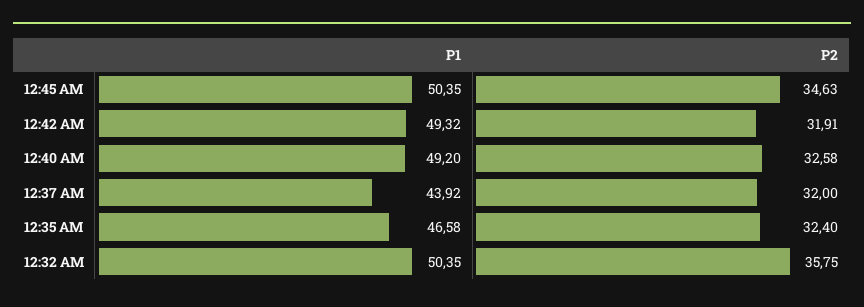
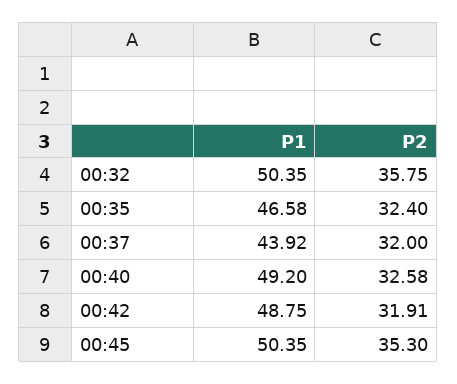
  {
    "P1": {
      "12:45 AM": 50.35,
-     "12:42 AM": 49.32,
+     "12:42 AM": 48.75,
      "12:40 AM": 49.2,
      "12:37 AM": 43.92,
      "12:35 AM": 46.58,
      "12:32 AM": 50.35
    },
    "P2": {
-     "12:45 AM": 34.63,
+     "12:45 AM": 35.3,
      "12:42 AM": 31.91,
      "12:40 AM": 32.58,
      "12:37 AM": 32,
      "12:35 AM": 32.4,
      "12:32 AM": 35.75
    }
  }

